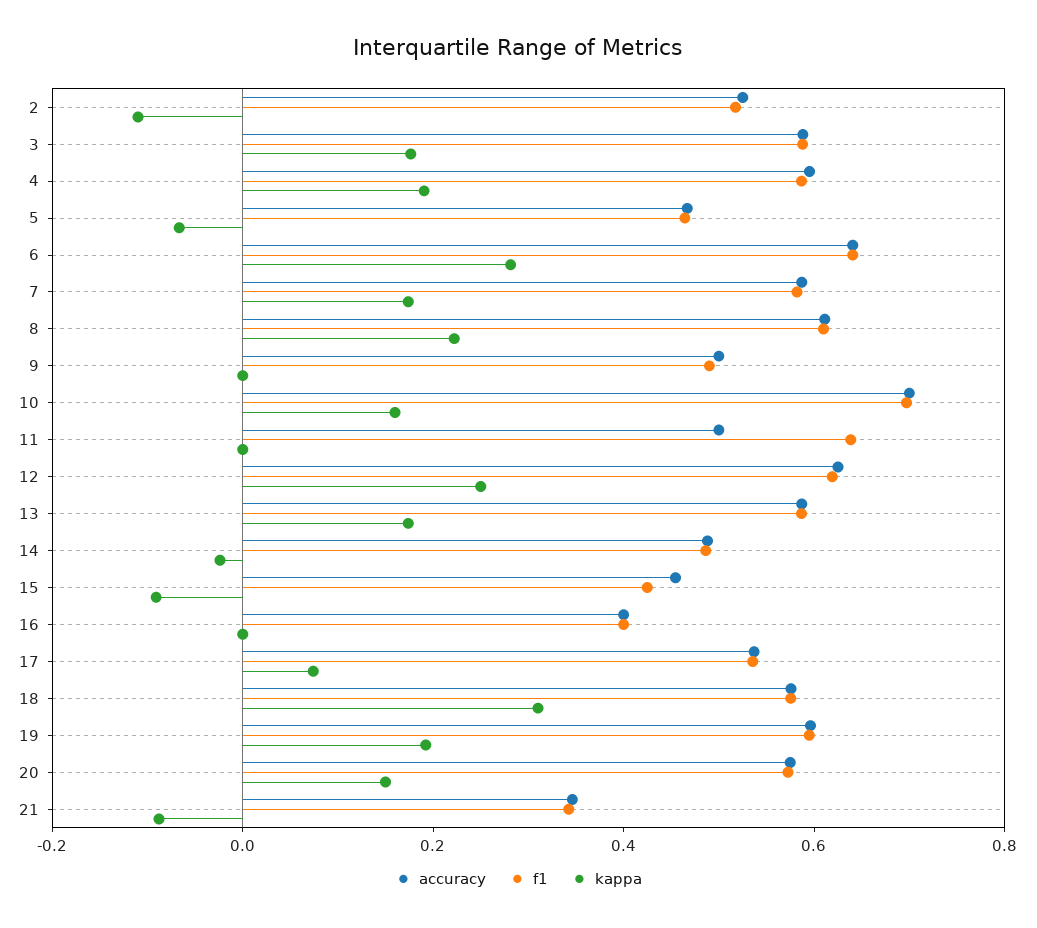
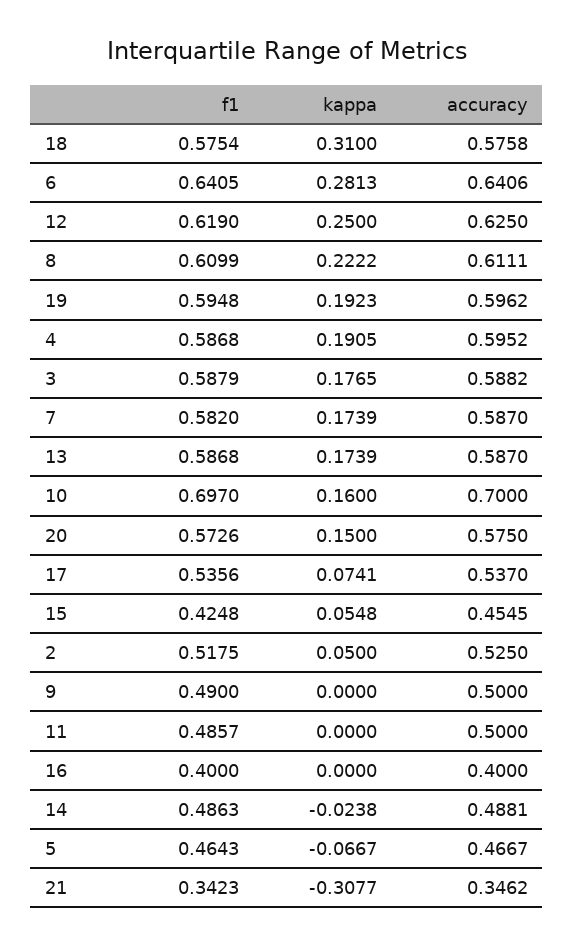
  {
    "accuracy": {
      "2": 0.525,
      "3": 0.5882,
      "4": 0.5952,
      "5": 0.4667,
      "6": 0.6406,
      "7": 0.587,
      "8": 0.6111,
      "9": 0.5,
      "10": 0.7,
      "11": 0.5,
      "12": 0.625,
      "13": 0.587,
      "14": 0.4881,
      "15": 0.4545,
      "16": 0.4,
      "17": 0.537,
      "18": 0.5758,
      "19": 0.5962,
      "20": 0.575,
      "21": 0.3462
    },
    "f1": {
      "2": 0.5175,
      "3": 0.5879,
      "4": 0.5868,
      "5": 0.4643,
      "6": 0.6405,
      "7": 0.582,
      "8": 0.6099,
      "9": 0.49,
      "10": 0.697,
-     "11": 0.65,
+     "11": 0.4857,
      "12": 0.619,
      "13": 0.5868,
      "14": 0.4863,
      "15": 0.4248,
      "16": 0.4,
      "17": 0.5356,
      "18": 0.5754,
      "19": 0.5948,
      "20": 0.5726,
      "21": 0.3423
    },
    "kappa": {
-     "2": -0.1,
+     "2": 0.05,
      "3": 0.1765,
      "4": 0.1905,
      "5": -0.0667,
      "6": 0.2813,
      "7": 0.1739,
      "8": 0.2222,
      "9": 0,
      "10": 0.16,
      "11": 0,
      "12": 0.25,
      "13": 0.1739,
      "14": -0.0238,
-     "15": -0.1,
+     "15": 0.0548,
      "16": 0,
      "17": 0.0741,
      "18": 0.31,
      "19": 0.1923,
      "20": 0.15,
-     "21": -0.1
+     "21": -0.3077
    }
  }

